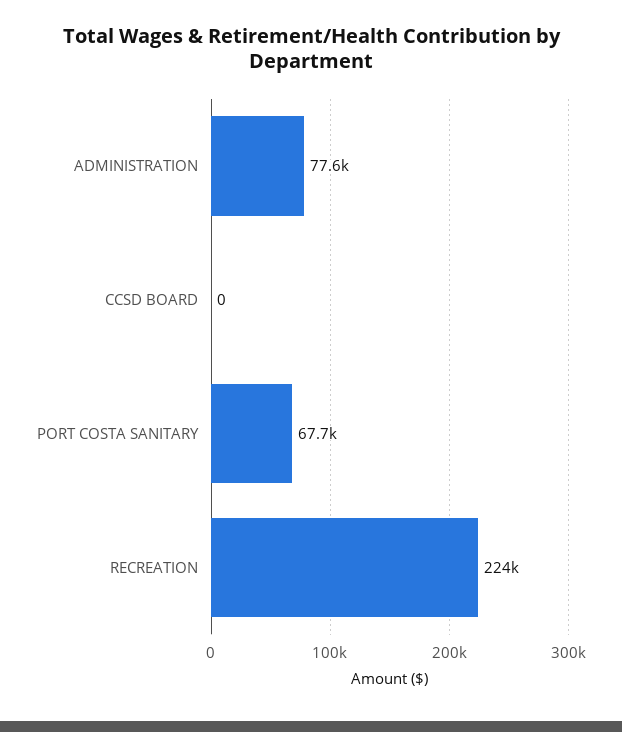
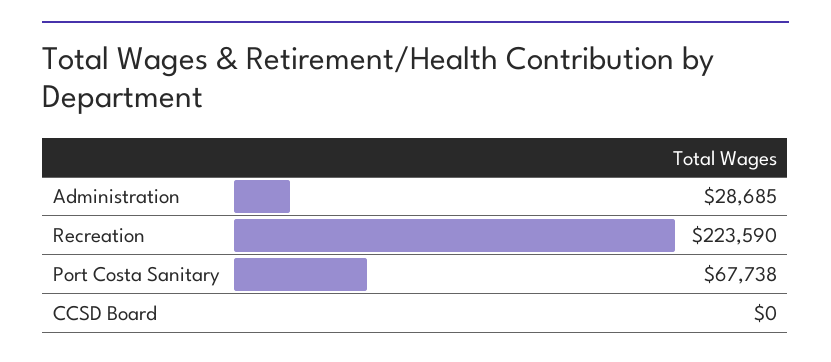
  {
-   "ADMINISTRATION": 77600,
+   "ADMINISTRATION": 28685,
    "CCSD BOARD": 0,
    "PORT COSTA SANITARY": 67738,
    "RECREATION": 223590
  }

